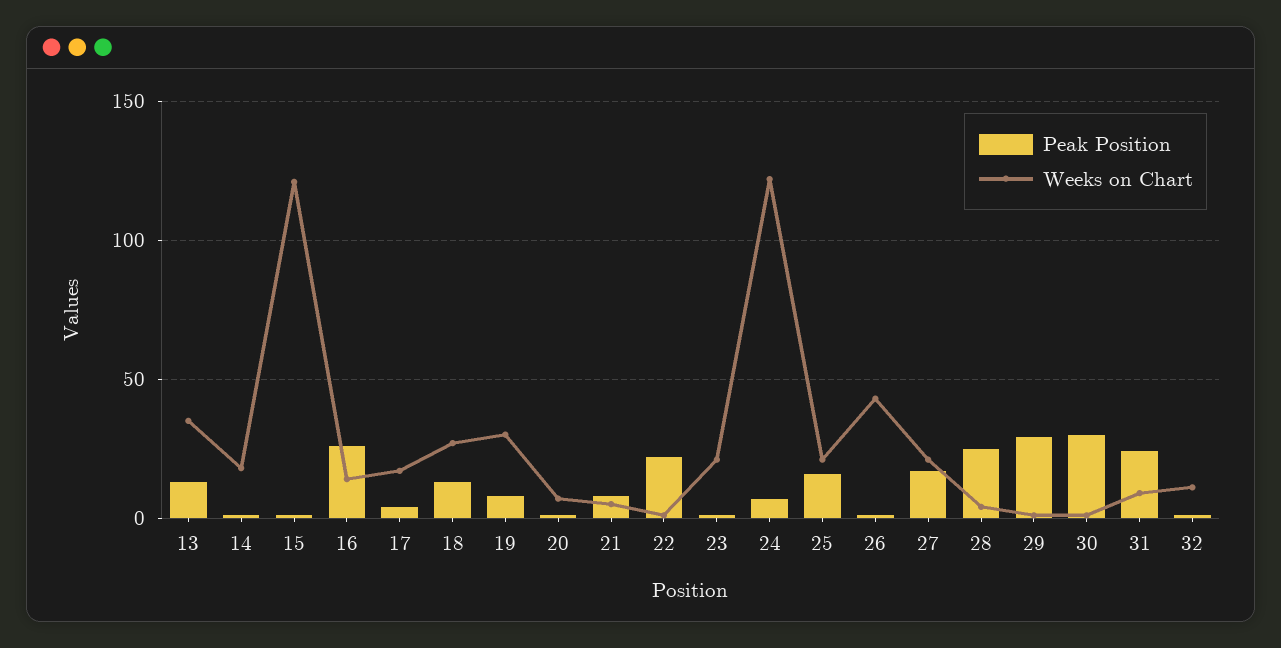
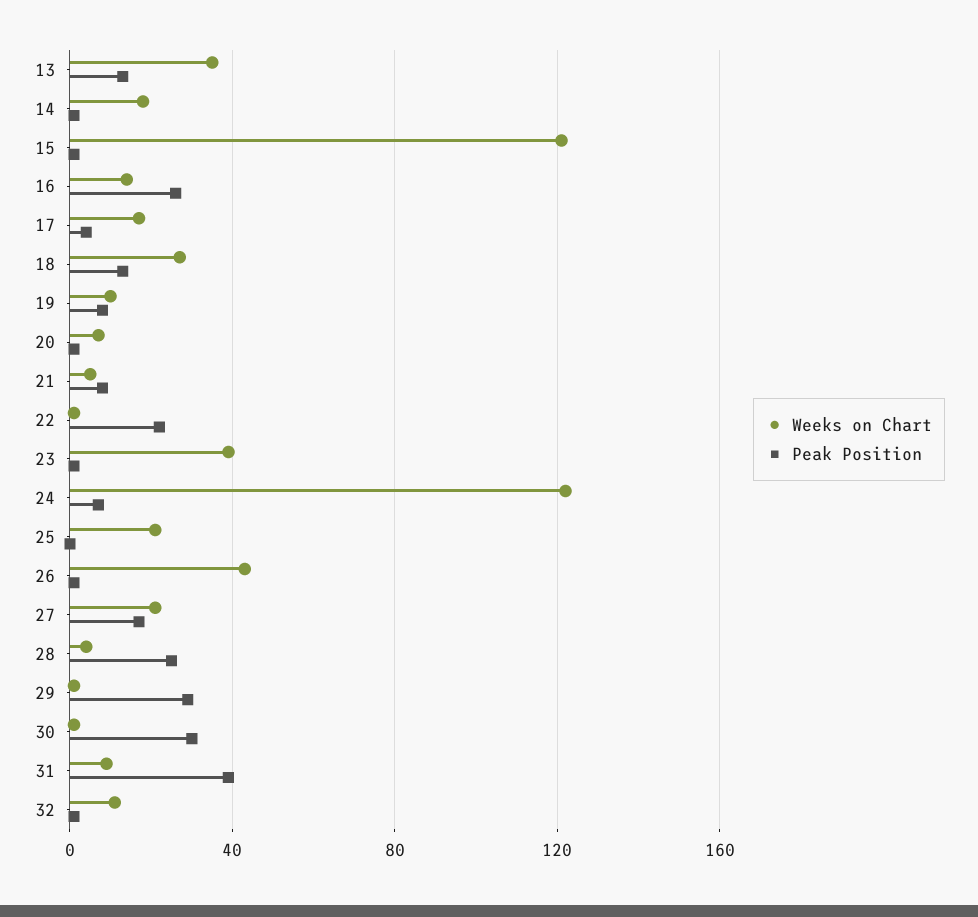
  {
    "Peak Position": {
      "13": 15,
      "14": 0,
      "15": 0,
      "16": 25,
      "17": 5,
      "18": 15,
      "19": 10,
      "20": 0,
      "21": 10,
      "22": 20,
      "23": 0,
      "24": 5,
-     "25": 15,
+     "25": 0,
      "26": 0,
      "27": 15,
      "28": 25,
      "29": 30,
      "30": 30,
-     "31": 25,
+     "31": 40,
      "32": 0
    },
    "Weeks on Chart": {
      "13": 35,
      "14": 20,
      "15": 120,
      "16": 15,
      "17": 15,
      "18": 25,
-     "19": 30,
+     "19": 10,
      "20": 5,
      "21": 5,
      "22": 0,
-     "23": 20,
+     "23": 40,
      "24": 120,
      "25": 20,
      "26": 45,
      "27": 20,
      "28": 5,
      "29": 0,
      "30": 0,
      "31": 10,
      "32": 10
    }
  }

